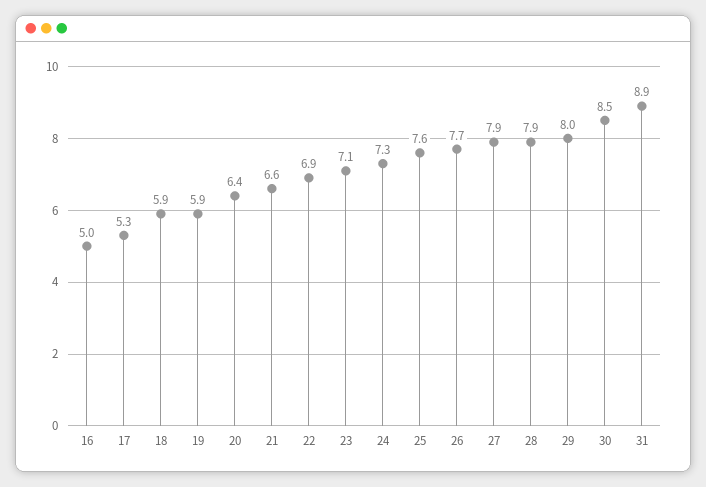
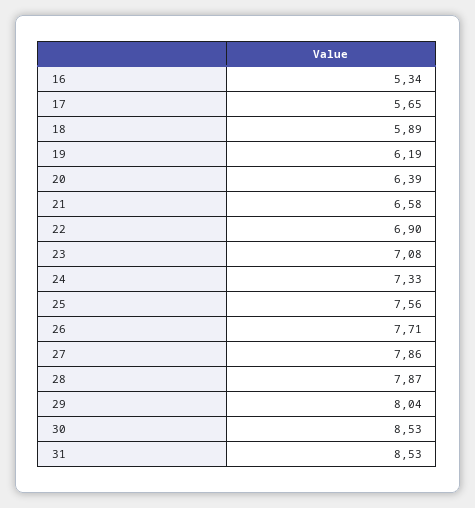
  {
-   "16": 5,
+   "16": 5.34,
-   "17": 5.3,
+   "17": 5.65,
    "18": 5.89,
-   "19": 5.9,
+   "19": 6.19,
    "20": 6.39,
    "21": 6.58,
    "22": 6.9,
    "23": 7.08,
    "24": 7.33,
    "25": 7.56,
    "26": 7.71,
    "27": 7.86,
    "28": 7.87,
    "29": 8.04,
    "30": 8.53,
-   "31": 8.9
+   "31": 8.53
  }

